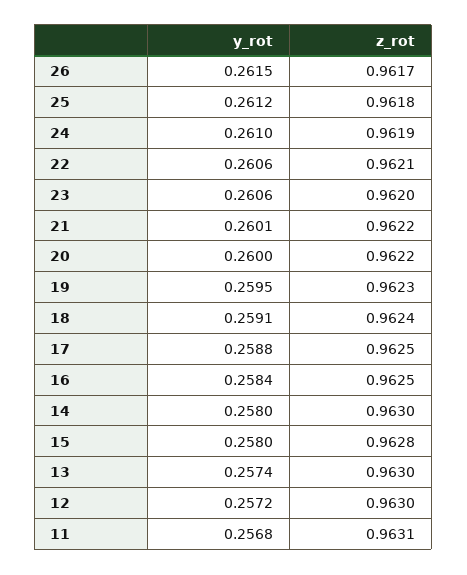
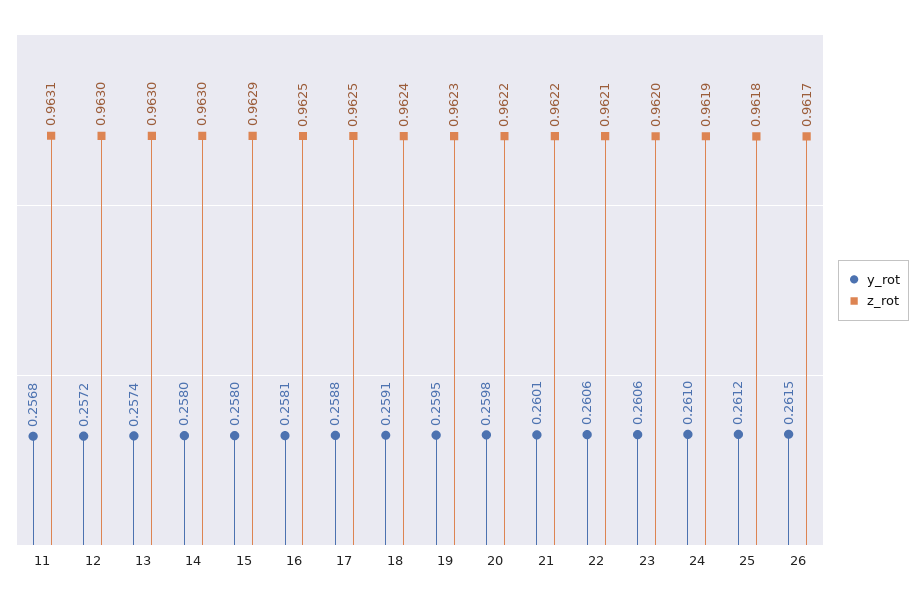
  {
    "y_rot": {
      "26": 0.2615,
      "25": 0.2612,
      "24": 0.261,
      "22": 0.2606,
      "23": 0.2606,
      "21": 0.2601,
-     "20": 0.26,
+     "20": 0.2598,
      "19": 0.2595,
      "18": 0.2591,
      "17": 0.2588,
-     "16": 0.2584,
+     "16": 0.2581,
      "14": 0.258,
      "15": 0.258,
      "13": 0.2574,
      "12": 0.2572,
      "11": 0.2568
    },
    "z_rot": {
      "26": 0.9617,
      "25": 0.9618,
      "24": 0.9619,
      "22": 0.9621,
      "23": 0.962,
      "21": 0.9622,
      "20": 0.9622,
      "19": 0.9623,
      "18": 0.9624,
      "17": 0.9625,
      "16": 0.9625,
      "14": 0.963,
-     "15": 0.9628,
+     "15": 0.9629,
      "13": 0.963,
      "12": 0.963,
      "11": 0.9631
    }
  }

